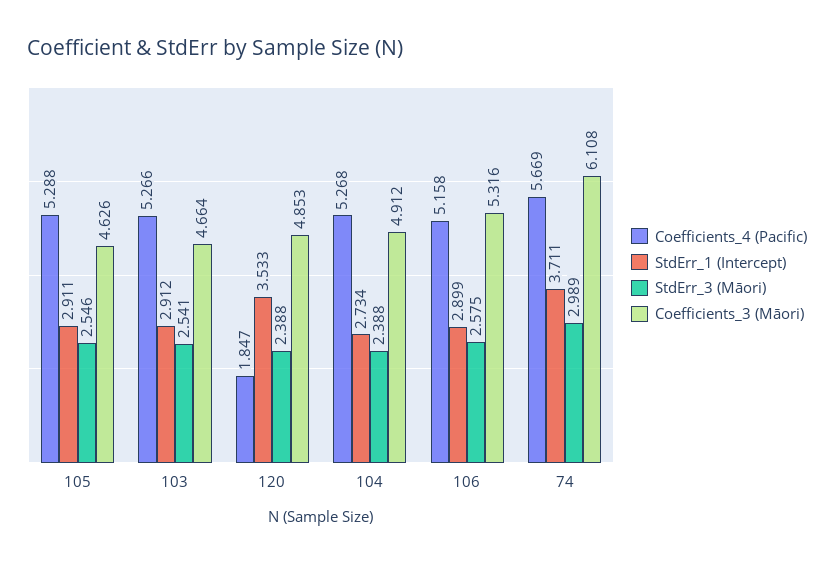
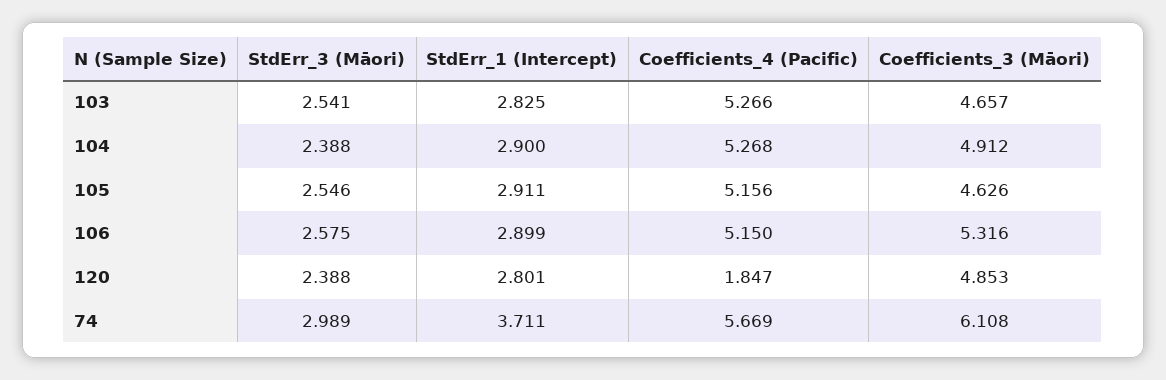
  {
    "Coefficients_4 (Pacific)": {
-     "105": 5.288,
+     "105": 5.156,
      "103": 5.266,
      "120": 1.847,
      "104": 5.268,
-     "106": 5.158,
+     "106": 5.15,
      "74": 5.669
    },
    "StdErr_1 (Intercept)": {
      "105": 2.911,
-     "103": 2.912,
+     "103": 2.825,
-     "120": 3.533,
+     "120": 2.801,
-     "104": 2.734,
+     "104": 2.9,
      "106": 2.899,
      "74": 3.711
    },
    "StdErr_3 (Māori)": {
      "105": 2.546,
      "103": 2.541,
      "120": 2.388,
      "104": 2.388,
      "106": 2.575,
      "74": 2.989
    },
    "Coefficients_3 (Māori)": {
      "105": 4.626,
-     "103": 4.664,
+     "103": 4.657,
      "120": 4.853,
      "104": 4.912,
      "106": 5.316,
      "74": 6.108
    }
  }

